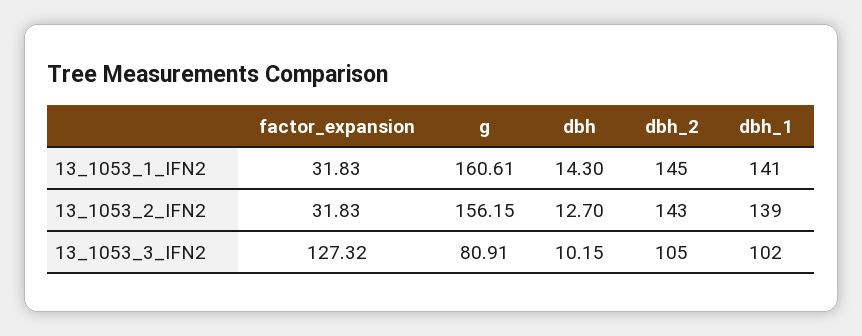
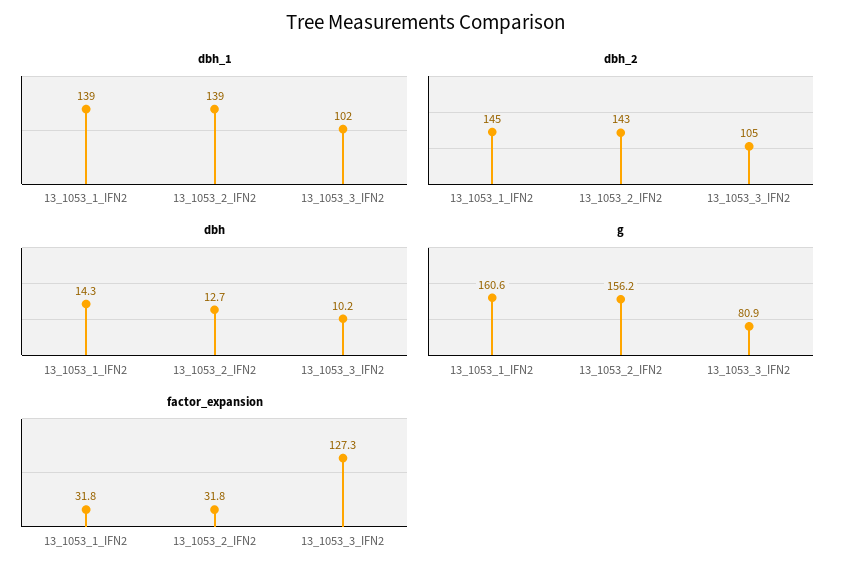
  {
    "factor_expansion": {
      "13_1053_1_IFN2": 31.83,
      "13_1053_2_IFN2": 31.83,
      "13_1053_3_IFN2": 127.32
    },
    "g": {
      "13_1053_1_IFN2": 160.61,
      "13_1053_2_IFN2": 156.15,
      "13_1053_3_IFN2": 80.91
    },
    "dbh": {
      "13_1053_1_IFN2": 14.3,
      "13_1053_2_IFN2": 12.7,
      "13_1053_3_IFN2": 10.15
    },
    "dbh_2": {
      "13_1053_1_IFN2": 145,
      "13_1053_2_IFN2": 143,
      "13_1053_3_IFN2": 105
    },
    "dbh_1": {
-     "13_1053_1_IFN2": 141,
+     "13_1053_1_IFN2": 139,
      "13_1053_2_IFN2": 139,
      "13_1053_3_IFN2": 102
    }
  }

